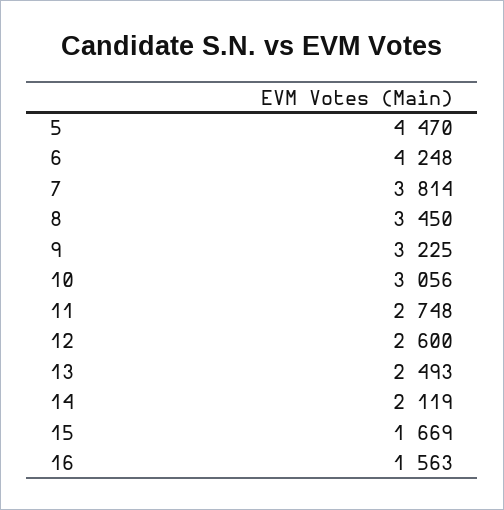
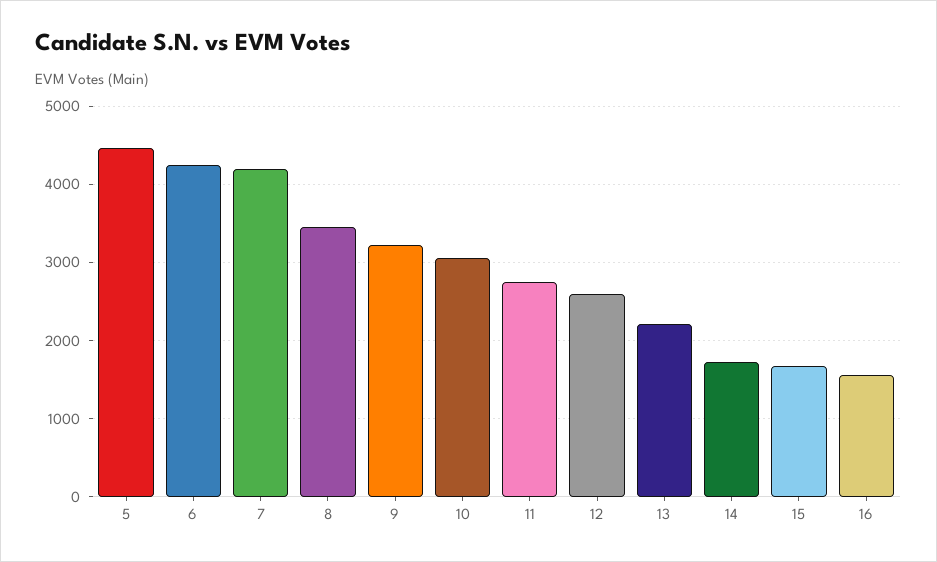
  {
    "5": 4470,
    "6": 4248,
-   "7": 3814,
+   "7": 4200,
    "8": 3450,
    "9": 3225,
    "10": 3056,
    "11": 2748,
    "12": 2600,
-   "13": 2493,
+   "13": 2200,
-   "14": 2119,
+   "14": 1700,
    "15": 1669,
    "16": 1563
  }

